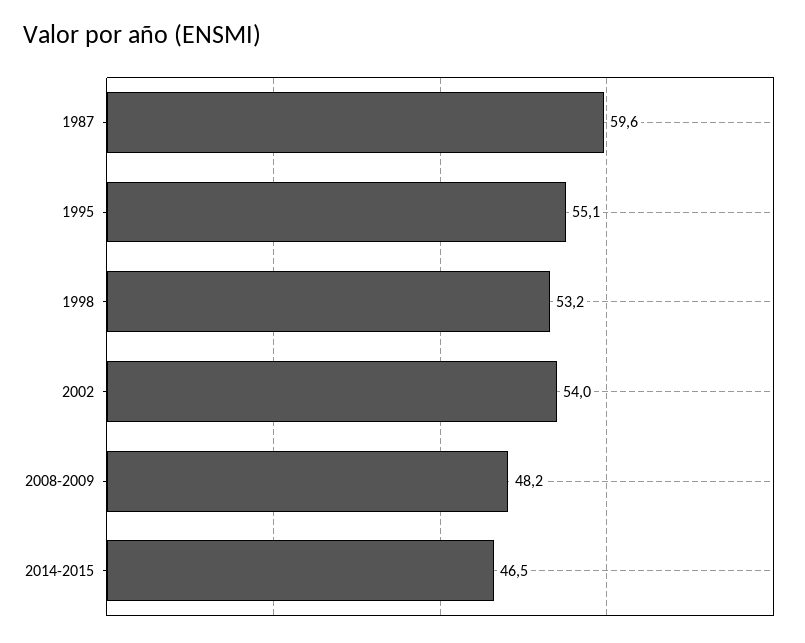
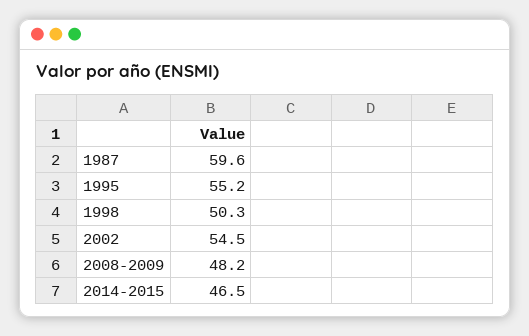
  {
    "1987": 59.6,
-   "1995": 55.1,
+   "1995": 55.2,
-   "1998": 53.2,
+   "1998": 50.3,
-   "2002": 54,
+   "2002": 54.5,
    "2008-2009": 48.2,
    "2014-2015": 46.5
  }

